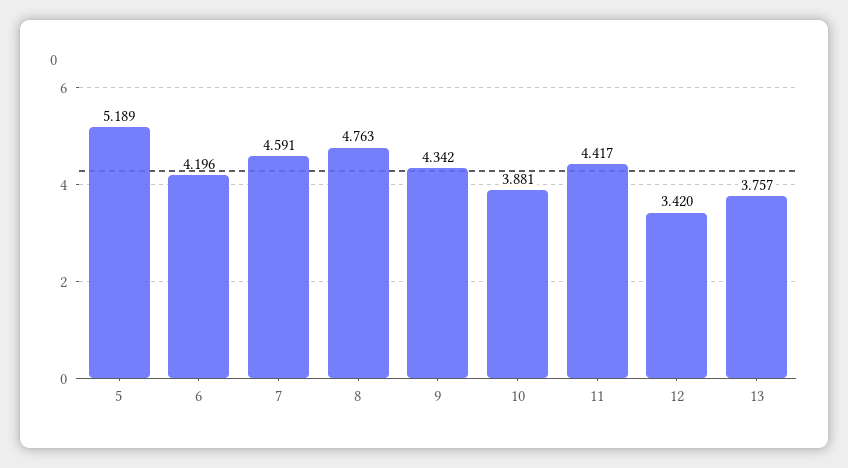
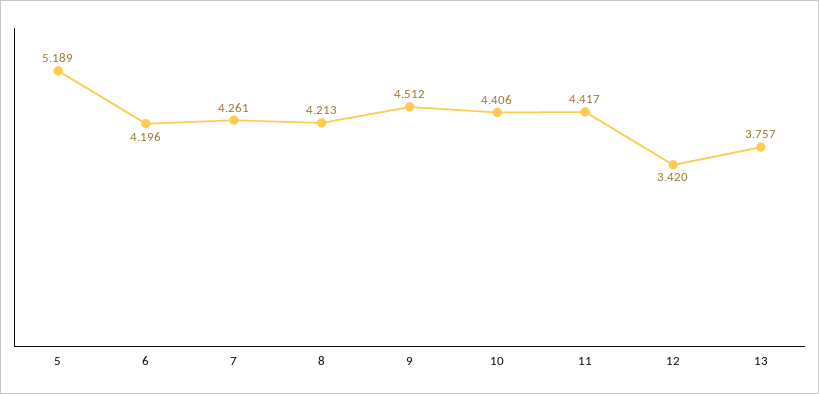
  {
    "5": 5.189,
    "6": 4.196,
-   "7": 4.591,
+   "7": 4.261,
-   "8": 4.763,
+   "8": 4.213,
-   "9": 4.342,
+   "9": 4.512,
-   "10": 3.881,
+   "10": 4.406,
    "11": 4.417,
    "12": 3.42,
    "13": 3.757
  }

